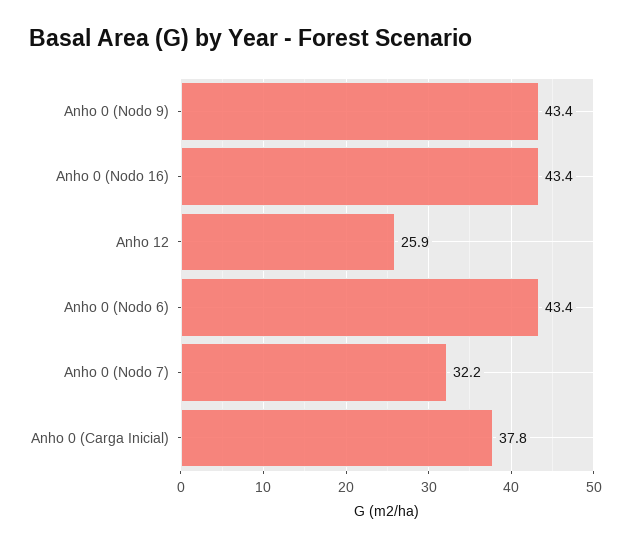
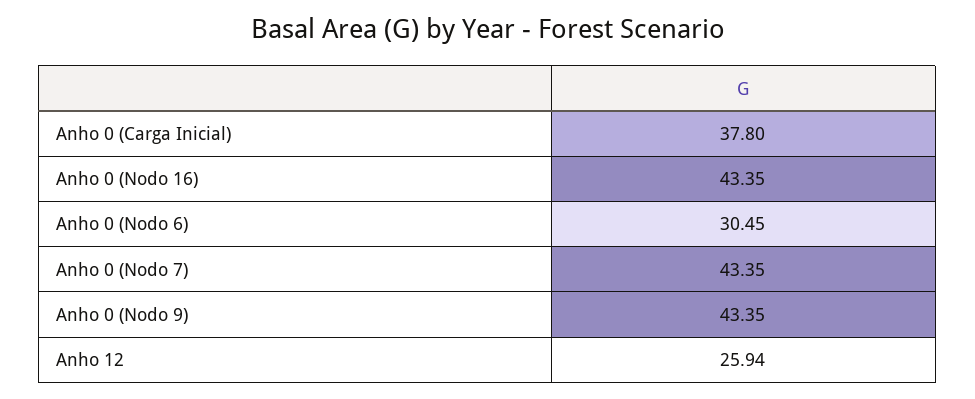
  {
    "Anho 0 (Nodo 9)": 43.35,
    "Anho 0 (Nodo 16)": 43.35,
    "Anho 12": 25.94,
-   "Anho 0 (Nodo 6)": 43.4,
+   "Anho 0 (Nodo 6)": 30.45,
-   "Anho 0 (Nodo 7)": 32.2,
+   "Anho 0 (Nodo 7)": 43.35,
    "Anho 0 (Carga Inicial)": 37.8
  }

